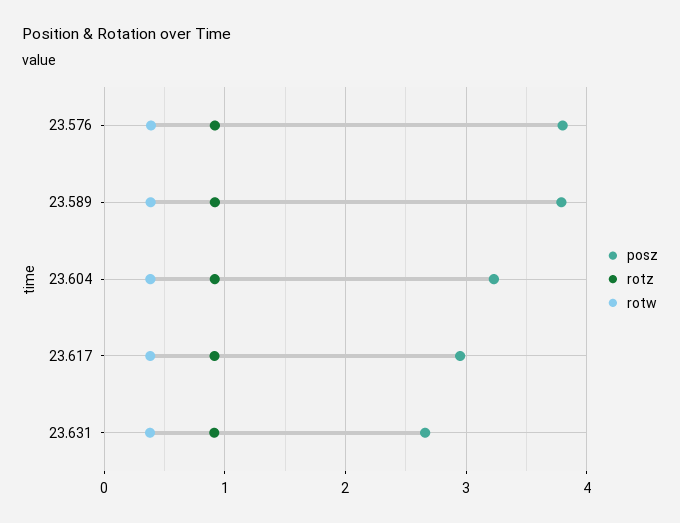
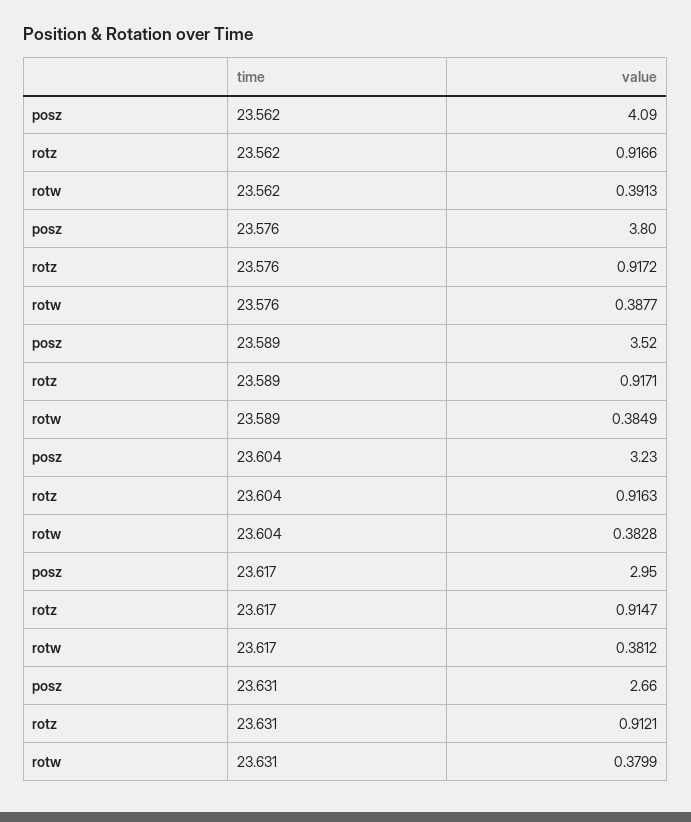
  {
    "posz": {
      "23.576": 3.8,
-     "23.589": 3.8,
+     "23.589": 3.52,
      "23.604": 3.23,
      "23.617": 2.95,
-     "23.631": 2.66
+     "23.631": 2.66,
+     "23.562": 4.09
    },
    "rotz": {
      "23.576": 0.9172,
      "23.589": 0.9171,
      "23.604": 0.9163,
      "23.617": 0.9147,
-     "23.631": 0.9121
+     "23.631": 0.9121,
+     "23.562": 0.9166
    },
    "rotw": {
      "23.576": 0.3877,
      "23.589": 0.3849,
      "23.604": 0.3828,
      "23.617": 0.3812,
-     "23.631": 0.3799
+     "23.631": 0.3799,
+     "23.562": 0.3913
    }
  }

